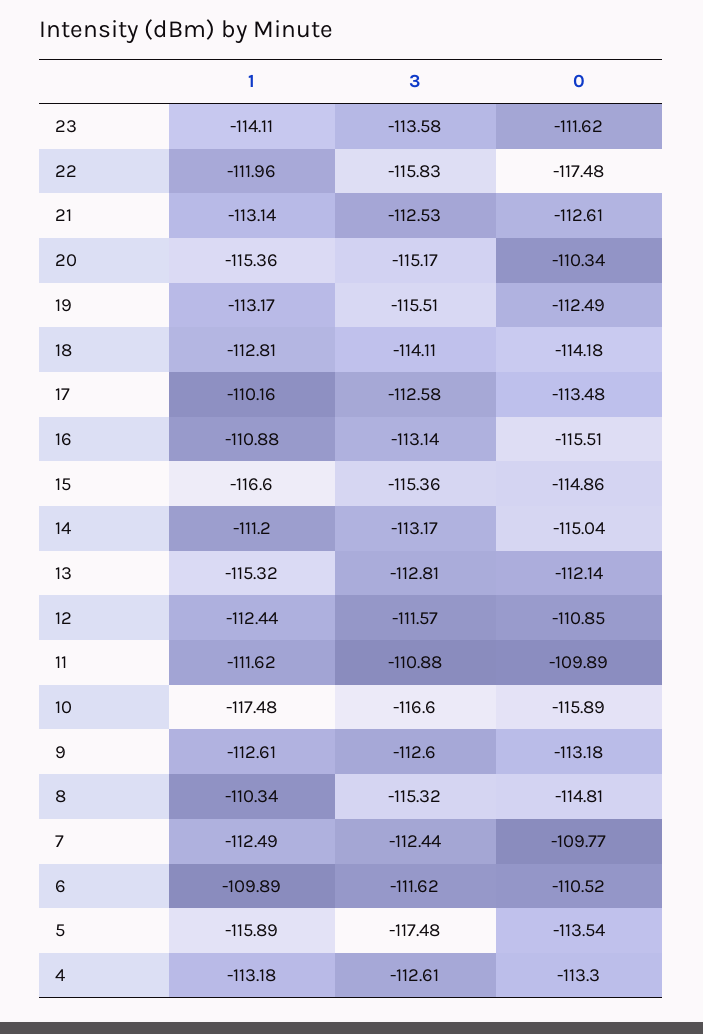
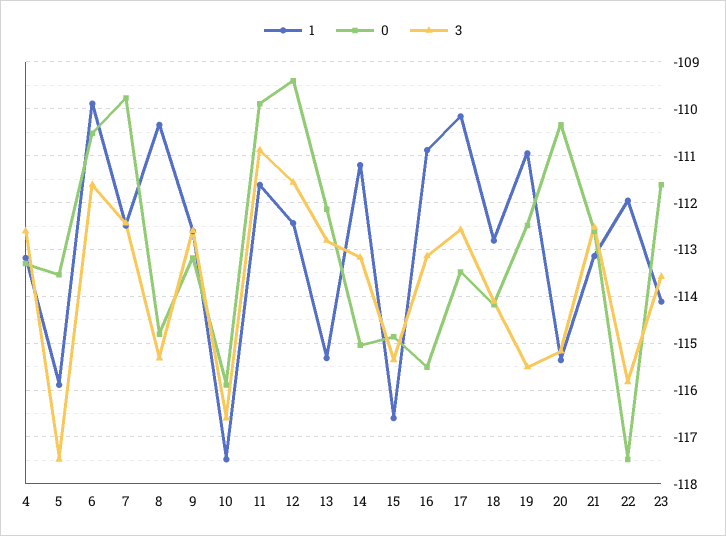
  {
    "1": {
      "23": -114.11,
      "22": -111.96,
      "21": -113.14,
      "20": -115.36,
-     "19": -113.17,
+     "19": -111,
      "18": -112.81,
      "17": -110.16,
      "16": -110.88,
      "15": -116.6,
      "14": -111.2,
      "13": -115.32,
      "12": -112.44,
      "11": -111.62,
      "10": -117.48,
      "9": -112.61,
      "8": -110.34,
      "7": -112.49,
      "6": -109.89,
      "5": -115.89,
      "4": -113.18
    },
    "3": {
      "23": -113.58,
      "22": -115.83,
      "21": -112.53,
      "20": -115.17,
      "19": -115.51,
      "18": -114.11,
      "17": -112.58,
      "16": -113.14,
      "15": -115.36,
      "14": -113.17,
      "13": -112.81,
      "12": -111.57,
      "11": -110.88,
      "10": -116.6,
      "9": -112.6,
      "8": -115.32,
      "7": -112.44,
      "6": -111.62,
      "5": -117.48,
      "4": -112.61
    },
    "0": {
      "23": -111.62,
      "22": -117.48,
      "21": -112.61,
      "20": -110.34,
      "19": -112.49,
      "18": -114.18,
      "17": -113.48,
      "16": -115.51,
      "15": -114.86,
      "14": -115.04,
      "13": -112.14,
-     "12": -110.85,
+     "12": -109.4,
      "11": -109.89,
      "10": -115.89,
      "9": -113.18,
      "8": -114.81,
      "7": -109.77,
      "6": -110.52,
      "5": -113.54,
      "4": -113.3
    }
  }

